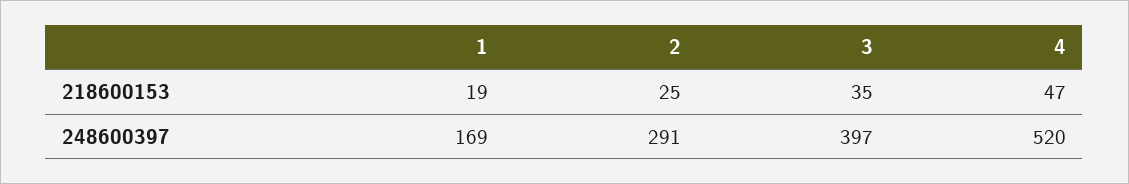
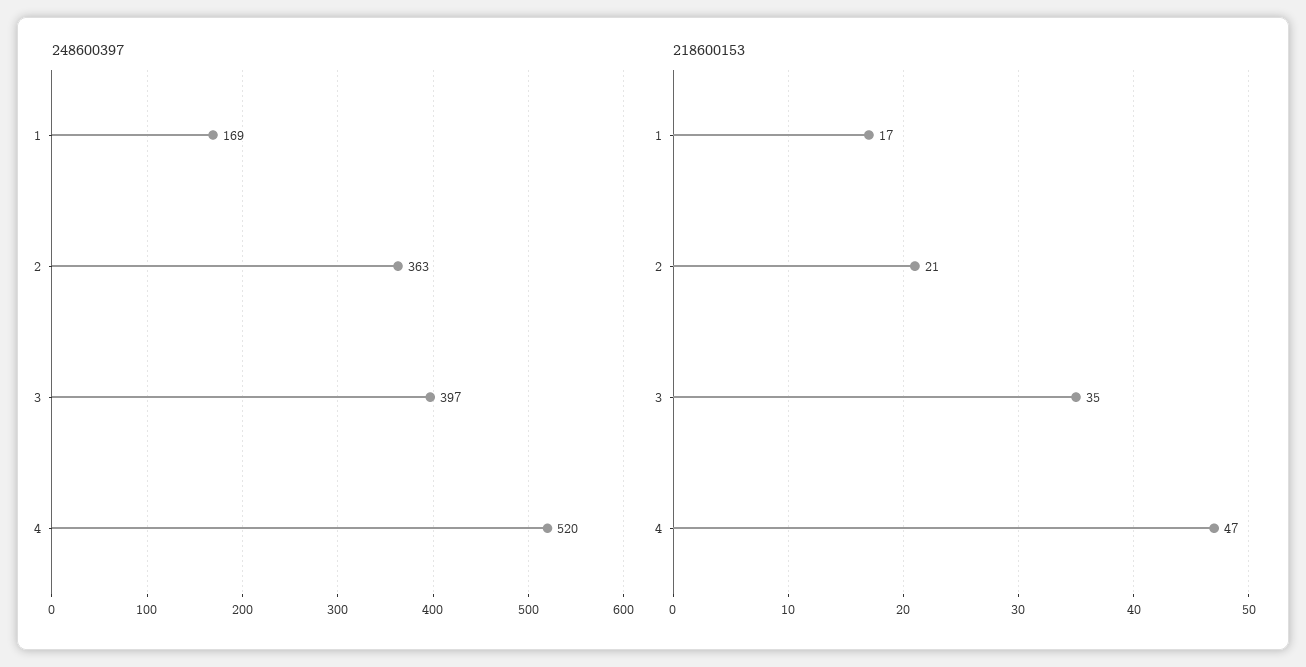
  {
    "218600153": {
-     "1": 19,
+     "1": 17,
-     "2": 25,
+     "2": 21,
      "3": 35,
      "4": 47
    },
    "248600397": {
      "1": 169,
-     "2": 291,
+     "2": 363,
      "3": 397,
      "4": 520
    }
  }

